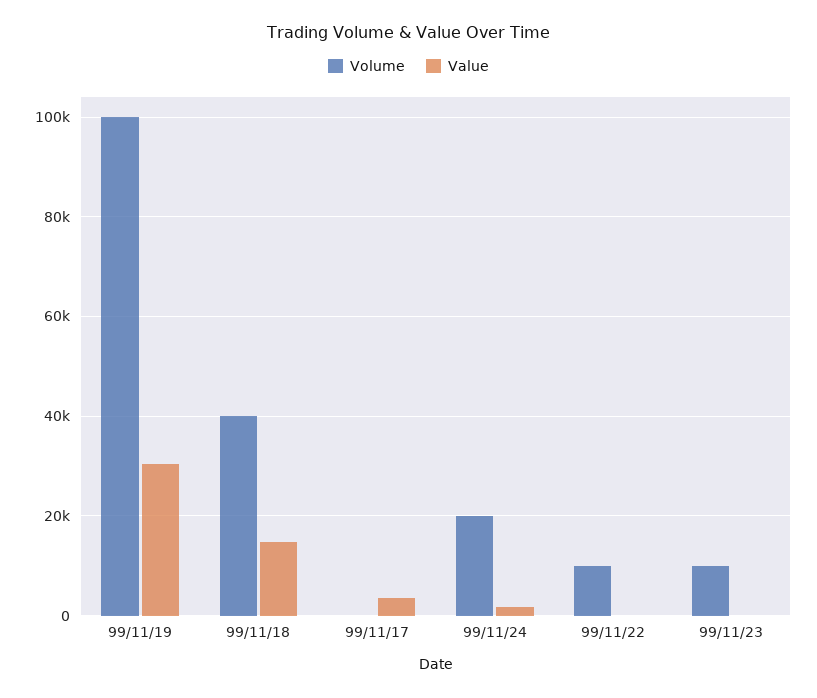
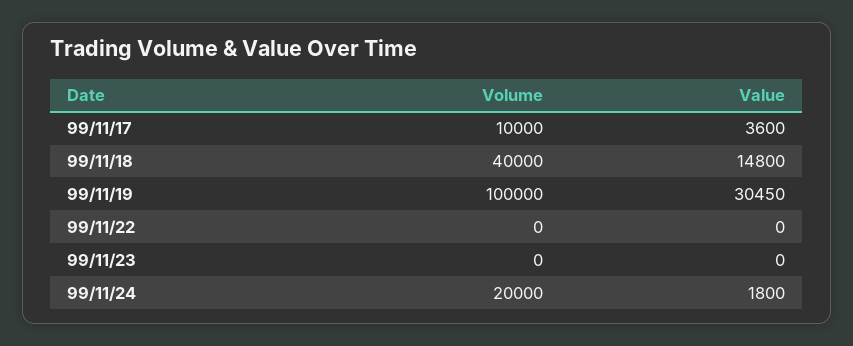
  {
    "Volume": {
      "99/11/19": 100000,
      "99/11/18": 40000,
-     "99/11/17": 0,
+     "99/11/17": 10000,
      "99/11/24": 20000,
-     "99/11/22": 10000,
+     "99/11/22": 0,
-     "99/11/23": 10000
+     "99/11/23": 0
    },
    "Value": {
      "99/11/19": 30450,
      "99/11/18": 14800,
      "99/11/17": 3600,
      "99/11/24": 1800,
      "99/11/22": 0,
      "99/11/23": 0
    }
  }

